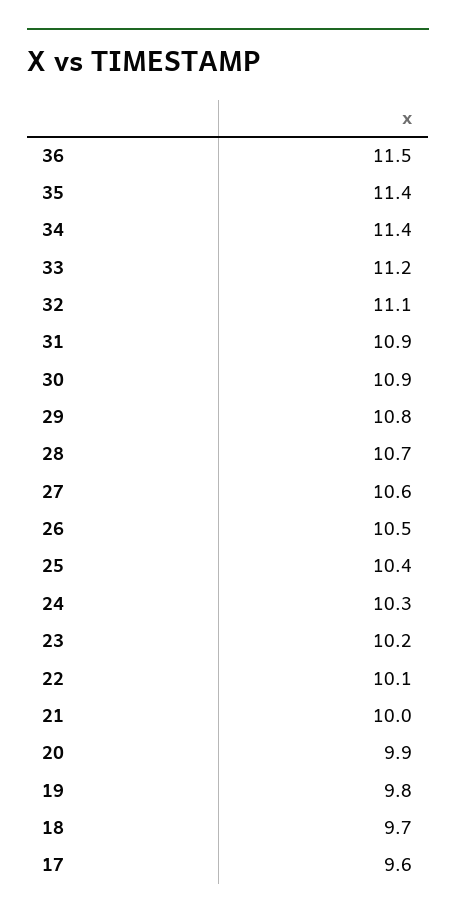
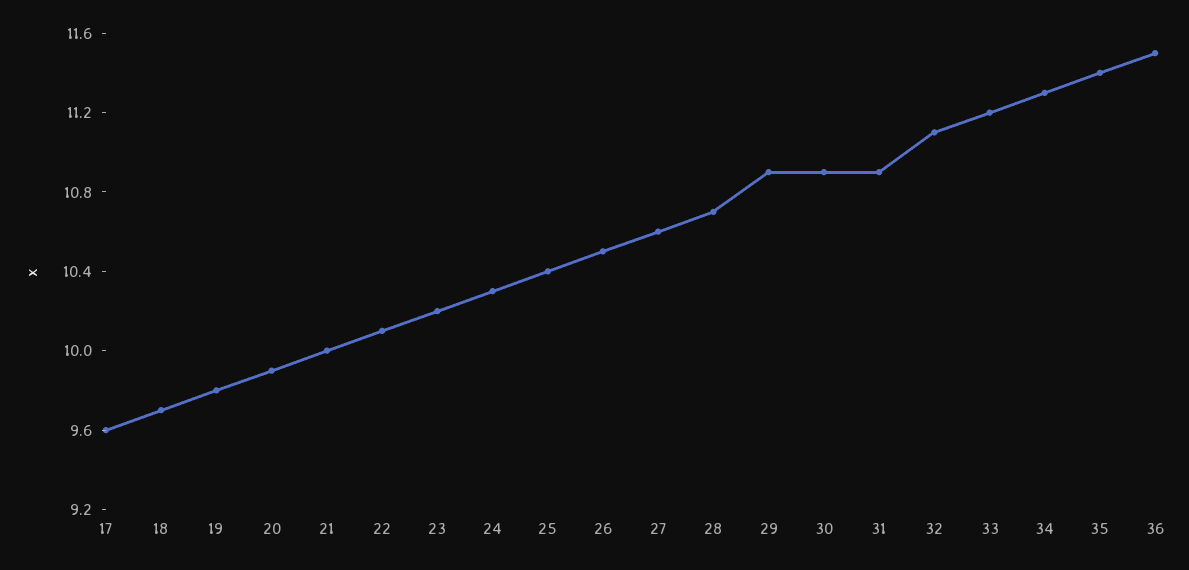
  {
    "36": 11.5,
    "35": 11.4,
-   "34": 11.4,
+   "34": 11.3,
    "33": 11.2,
    "32": 11.1,
    "31": 10.9,
    "30": 10.9,
-   "29": 10.8,
+   "29": 10.9,
    "28": 10.7,
    "27": 10.6,
    "26": 10.5,
    "25": 10.4,
    "24": 10.3,
    "23": 10.2,
    "22": 10.1,
    "21": 10,
    "20": 9.9,
    "19": 9.8,
    "18": 9.7,
    "17": 9.6
  }

